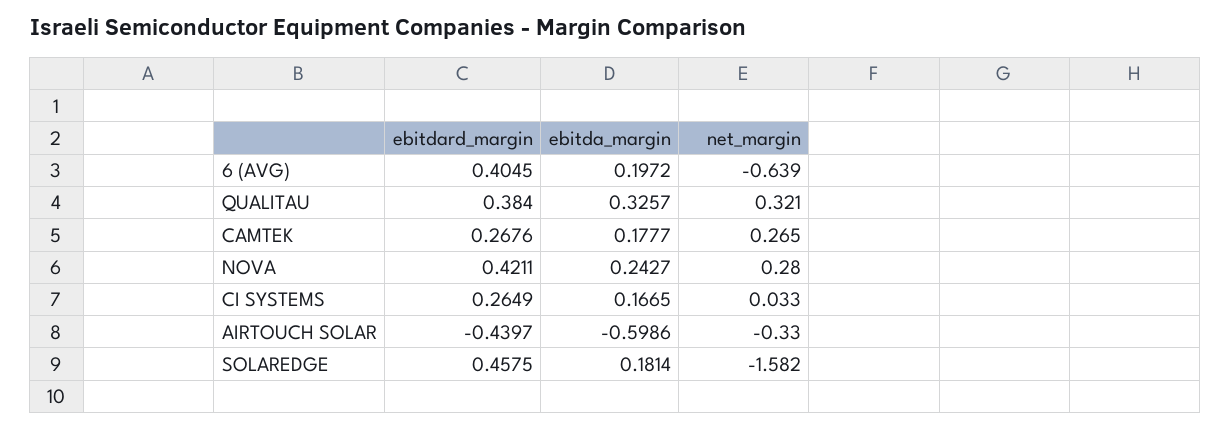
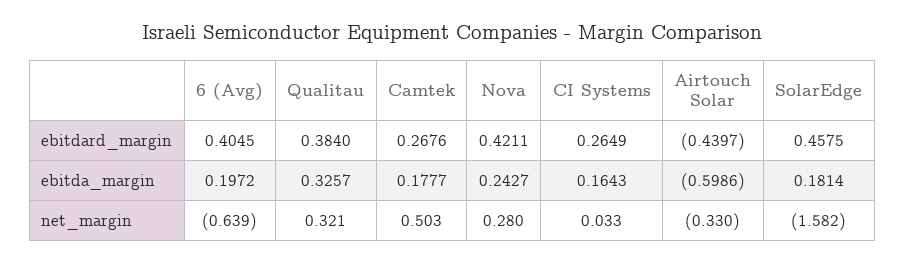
  {
    "ebitdard_margin": {
      "6 (AVG)": 0.4045,
      "QUALITAU": 0.384,
      "CAMTEK": 0.2676,
      "NOVA": 0.4211,
      "CI SYSTEMS": 0.2649,
      "AIRTOUCH SOLAR": -0.4397,
      "SOLAREDGE": 0.4575
    },
    "ebitda_margin": {
      "6 (AVG)": 0.1972,
      "QUALITAU": 0.3257,
      "CAMTEK": 0.1777,
      "NOVA": 0.2427,
-     "CI SYSTEMS": 0.1665,
+     "CI SYSTEMS": 0.1643,
      "AIRTOUCH SOLAR": -0.5986,
      "SOLAREDGE": 0.1814
    },
    "net_margin": {
      "6 (AVG)": -0.639,
      "QUALITAU": 0.321,
-     "CAMTEK": 0.265,
+     "CAMTEK": 0.503,
      "NOVA": 0.28,
      "CI SYSTEMS": 0.033,
      "AIRTOUCH SOLAR": -0.33,
      "SOLAREDGE": -1.582
    }
  }

